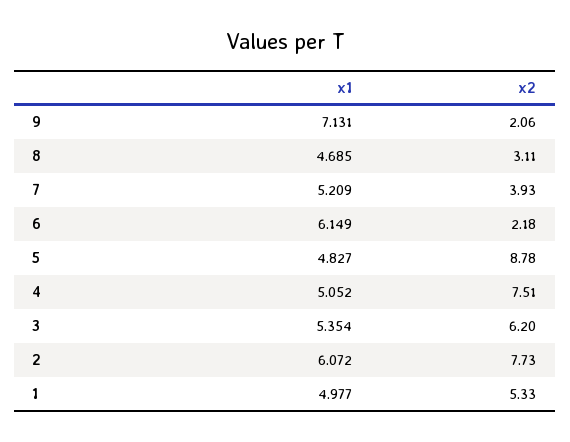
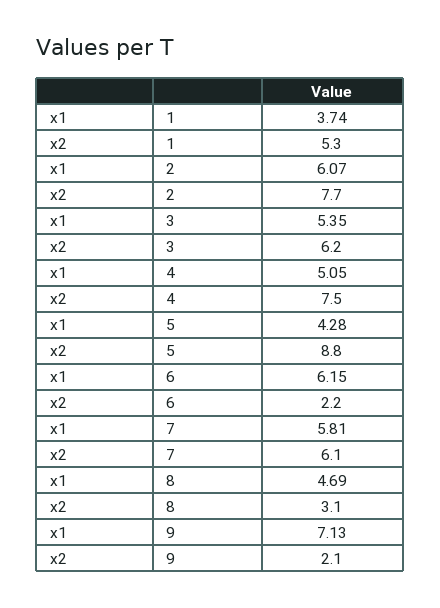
  {
    "x1": {
      "9": 7.131,
      "8": 4.685,
-     "7": 5.209,
+     "7": 5.81,
      "6": 6.149,
-     "5": 4.827,
+     "5": 4.28,
      "4": 5.052,
      "3": 5.354,
      "2": 6.072,
-     "1": 4.977
+     "1": 3.74
    },
    "x2": {
      "9": 2.06,
      "8": 3.11,
-     "7": 3.93,
+     "7": 6.1,
      "6": 2.18,
      "5": 8.78,
      "4": 7.51,
      "3": 6.2,
      "2": 7.73,
      "1": 5.33
    }
  }

